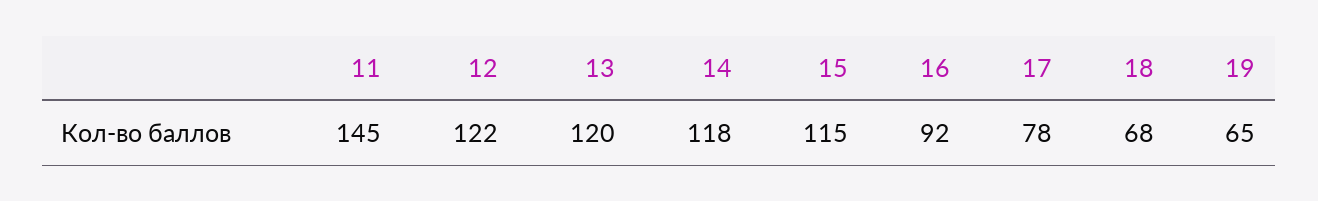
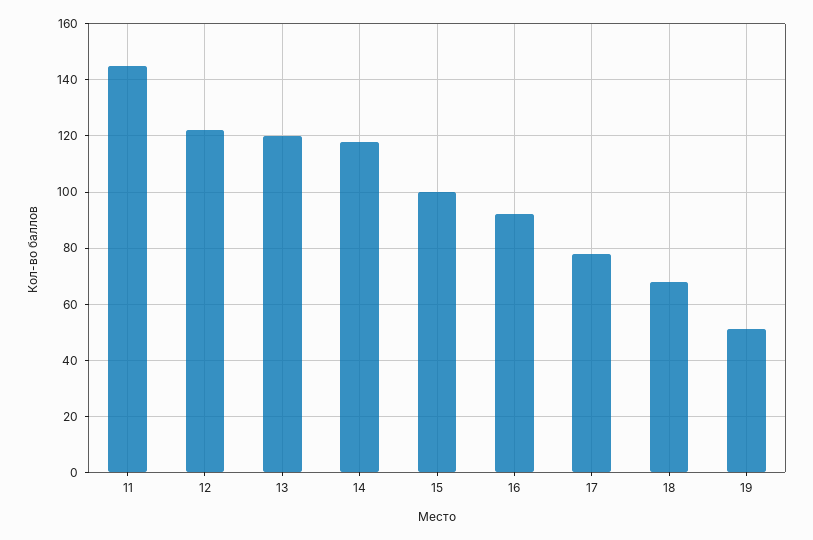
  {
    "11": 145,
    "12": 122,
    "13": 120,
    "14": 118,
-   "15": 115,
+   "15": 100,
    "16": 92,
    "17": 78,
    "18": 68,
-   "19": 65
+   "19": 50
  }

